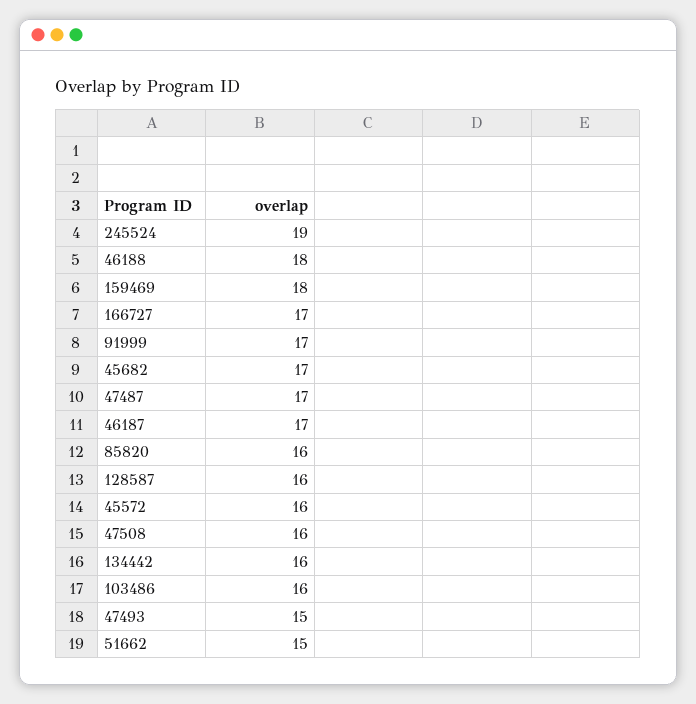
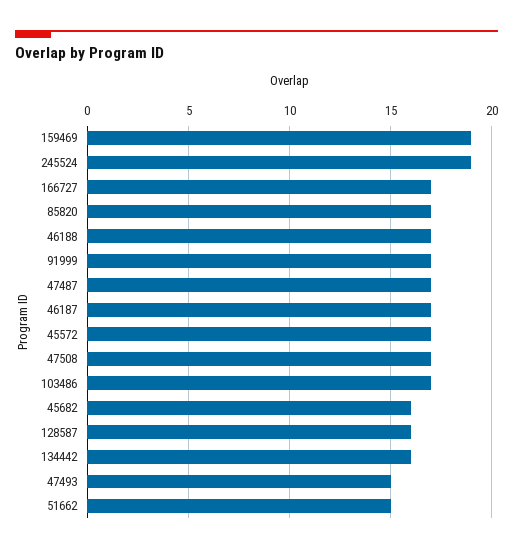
  {
    "245524": 19,
-   "46188": 18,
+   "46188": 17,
-   "159469": 18,
+   "159469": 19,
    "166727": 17,
    "91999": 17,
-   "45682": 17,
+   "45682": 16,
    "47487": 17,
    "46187": 17,
-   "85820": 16,
+   "85820": 17,
    "128587": 16,
-   "45572": 16,
+   "45572": 17,
-   "47508": 16,
+   "47508": 17,
    "134442": 16,
-   "103486": 16,
+   "103486": 17,
    "47493": 15,
    "51662": 15
  }

